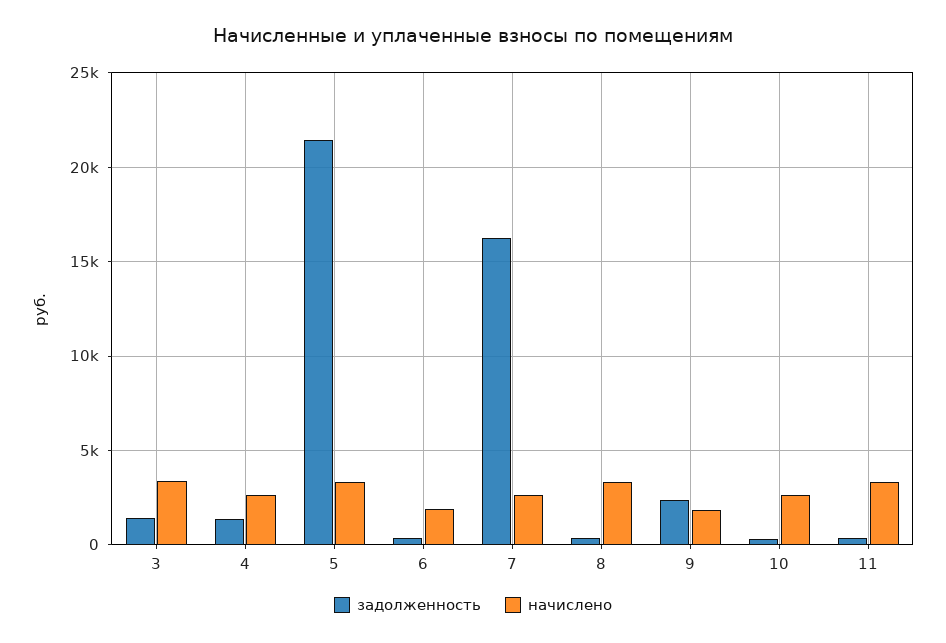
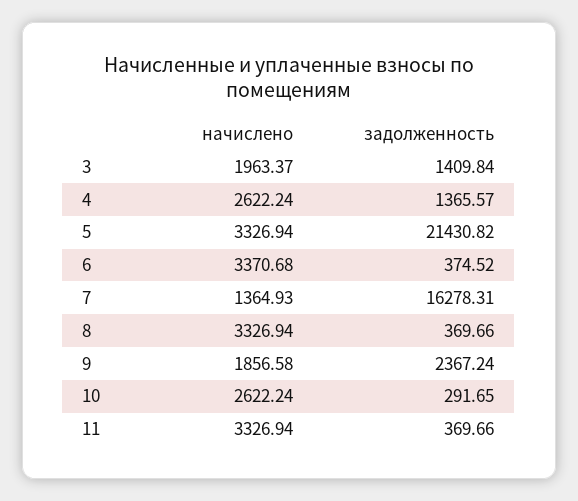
  {
    "задолженность": {
      "3": 1409.84,
      "4": 1365.57,
      "5": 21430.82,
      "6": 374.52,
      "7": 16278.31,
      "8": 369.66,
      "9": 2367.24,
      "10": 291.65,
      "11": 369.66
    },
    "начислено": {
-     "3": 3500,
+     "3": 1963.37,
      "4": 2622.24,
      "5": 3326.94,
-     "6": 2000,
+     "6": 3370.68,
-     "7": 2500,
+     "7": 1364.93,
      "8": 3326.94,
      "9": 1856.58,
      "10": 2622.24,
      "11": 3326.94
    }
  }

